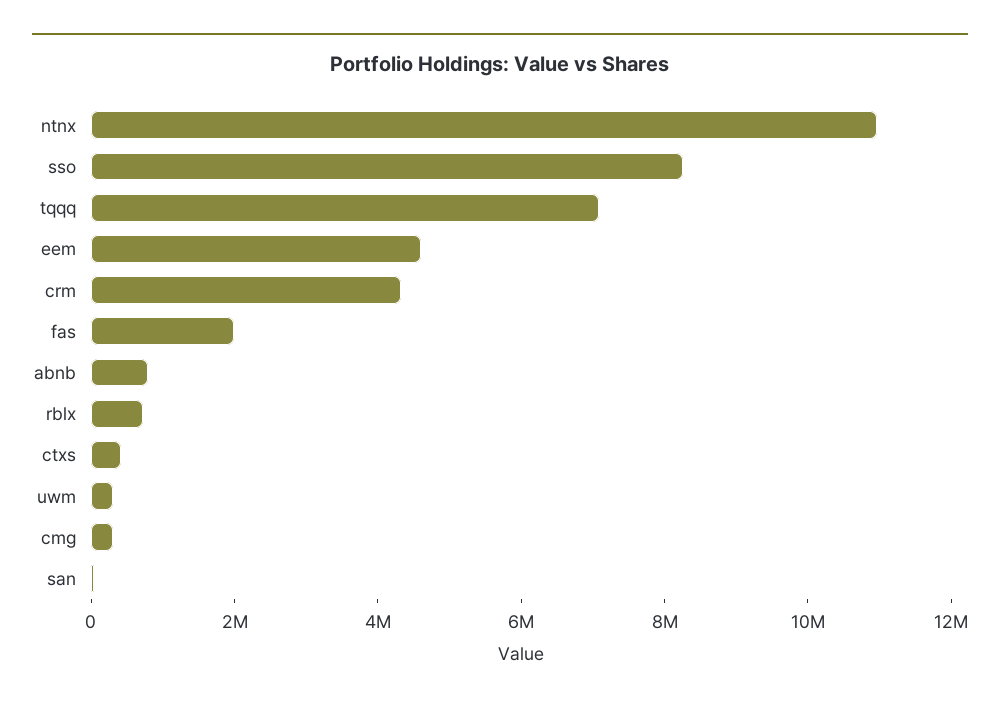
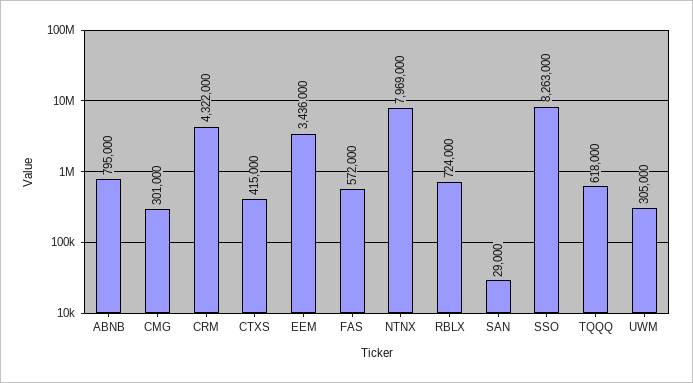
  {
-   "ntnx": 11000000,
+   "ntnx": 7969000,
    "sso": 8263000,
-   "tqqq": 7000000,
+   "tqqq": 618000,
-   "eem": 4500000,
+   "eem": 3436000,
    "crm": 4322000,
-   "fas": 2000000,
+   "fas": 572000,
    "abnb": 795000,
    "rblx": 724000,
    "ctxs": 415000,
    "uwm": 305000,
    "cmg": 301000,
    "san": 29000
  }

